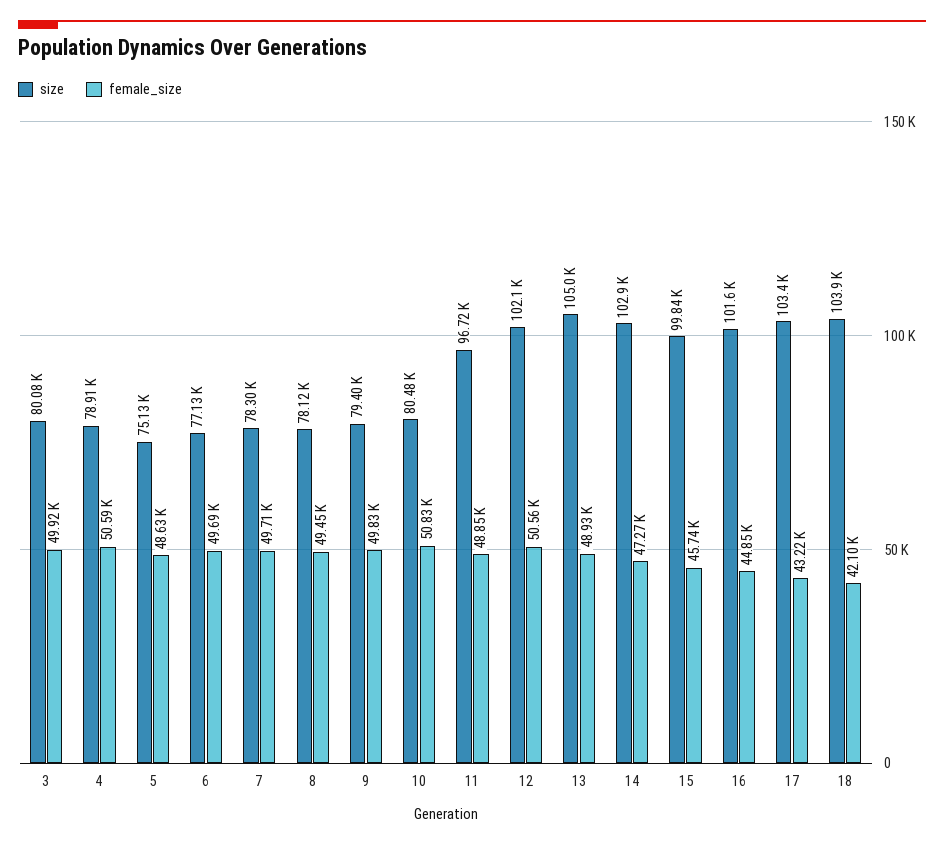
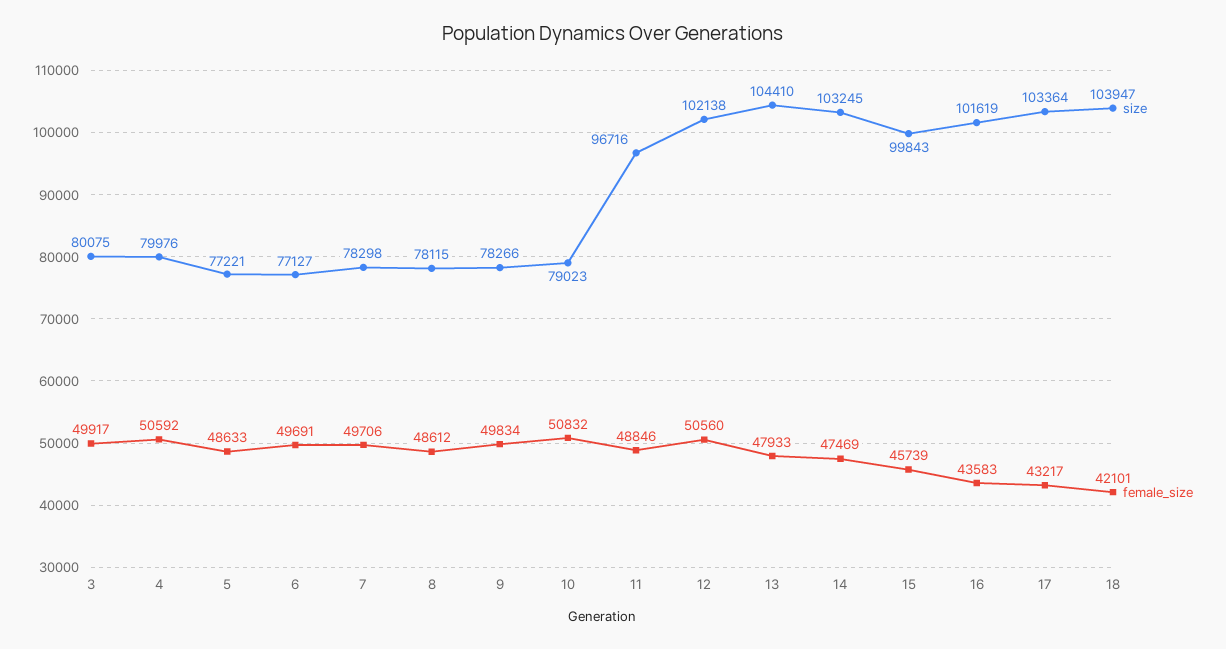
  {
    "size": {
      "3": 80075,
-     "4": 78910,
+     "4": 79976,
-     "5": 75130,
+     "5": 77221,
      "6": 77127,
      "7": 78298,
      "8": 78115,
-     "9": 79400,
+     "9": 78266,
-     "10": 80480,
+     "10": 79023,
      "11": 96716,
      "12": 102138,
-     "13": 105000,
+     "13": 104410,
-     "14": 102900,
+     "14": 103245,
      "15": 99843,
      "16": 101619,
      "17": 103364,
      "18": 103947
    },
    "female_size": {
      "3": 49917,
      "4": 50592,
      "5": 48633,
      "6": 49691,
      "7": 49706,
-     "8": 49450,
+     "8": 48612,
      "9": 49834,
      "10": 50832,
      "11": 48846,
      "12": 50560,
-     "13": 48930,
+     "13": 47933,
-     "14": 47270,
+     "14": 47469,
      "15": 45739,
-     "16": 44850,
+     "16": 43583,
      "17": 43217,
      "18": 42101
    }
  }

